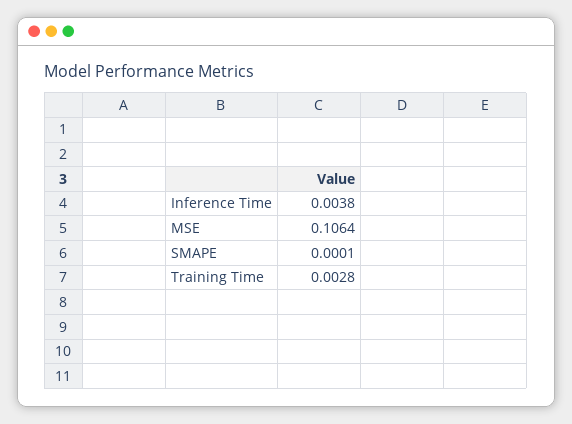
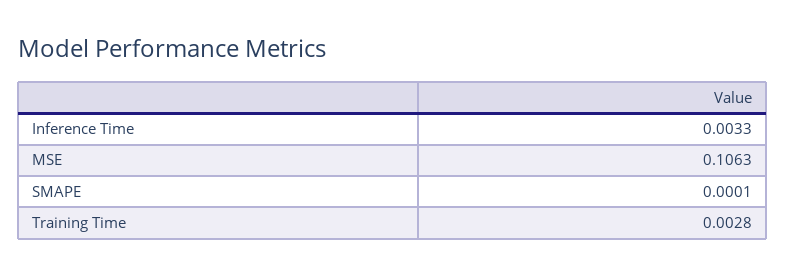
  {
-   "Inference Time": 0.0038,
+   "Inference Time": 0.0033,
-   "MSE": 0.1064,
+   "MSE": 0.1063,
    "SMAPE": 0.0001,
    "Training Time": 0.0028
  }

